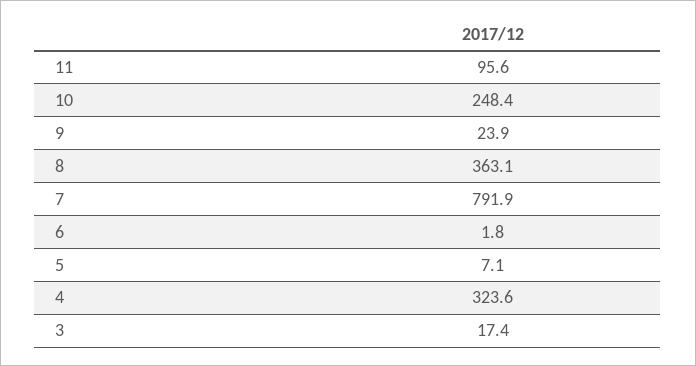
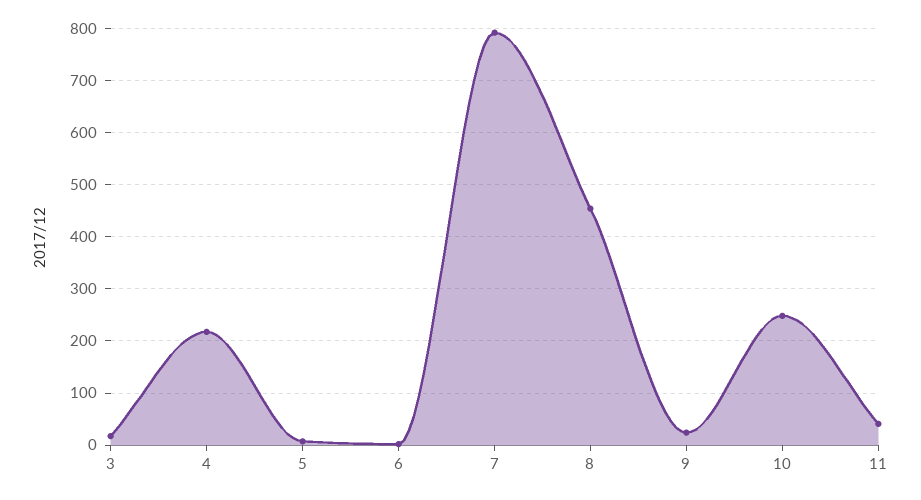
  {
-   "11": 95.6,
+   "11": 40,
    "10": 248.4,
    "9": 23.9,
-   "8": 363.1,
+   "8": 460,
    "7": 791.9,
    "6": 1.8,
    "5": 7.1,
-   "4": 323.6,
+   "4": 220,
    "3": 17.4
  }

